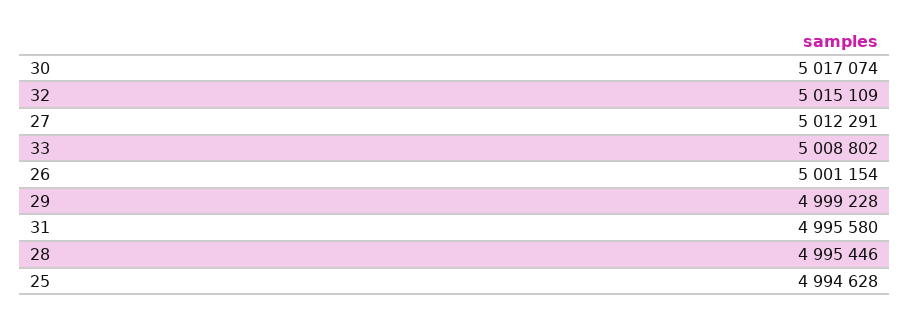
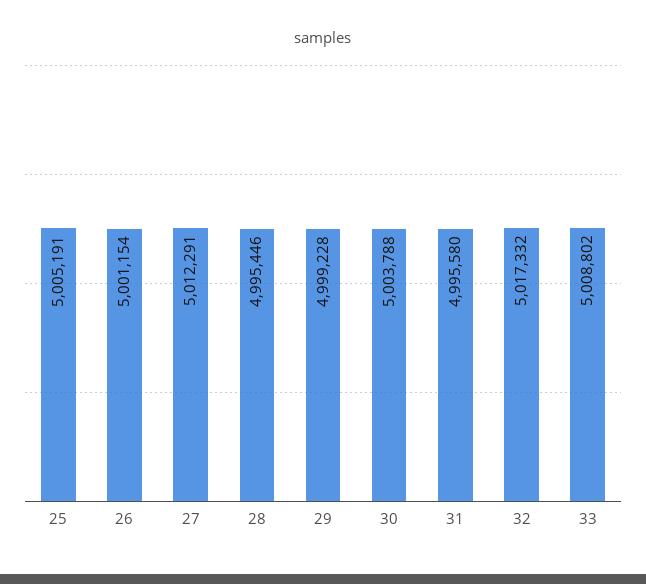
  {
-   "30": 5017074,
+   "30": 5003788,
-   "32": 5015109,
+   "32": 5017332,
    "27": 5012291,
    "33": 5008802,
    "26": 5001154,
    "29": 4999228,
    "31": 4995580,
    "28": 4995446,
-   "25": 4994628
+   "25": 5005191
  }

